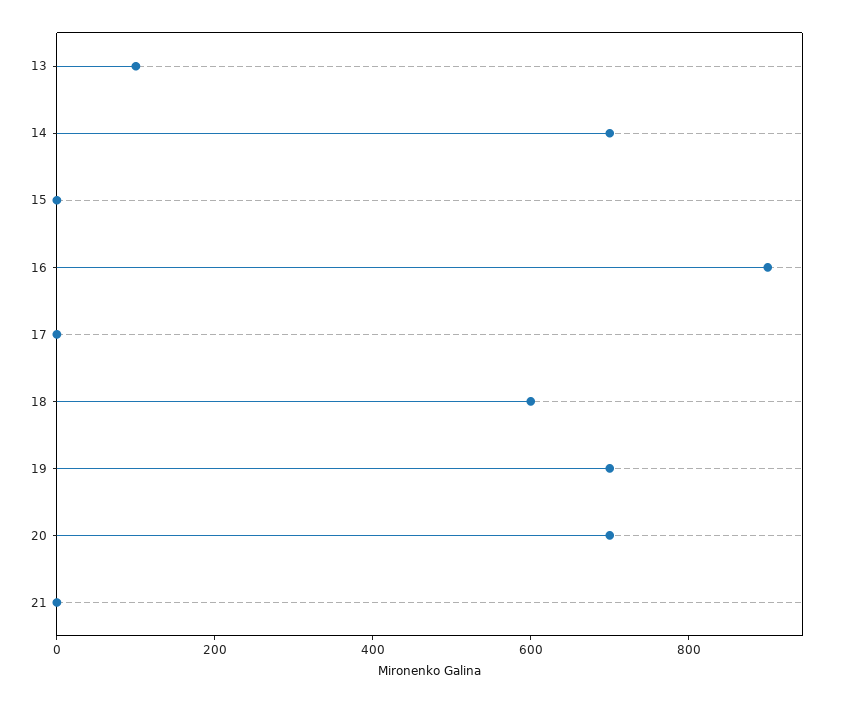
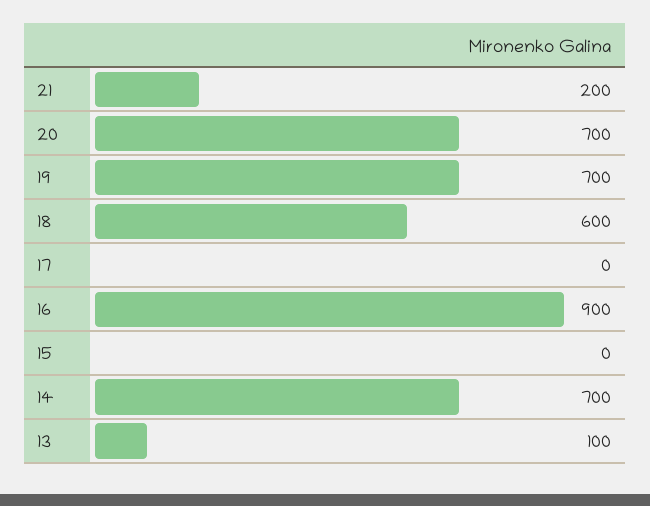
  {
    "13": 100,
    "14": 700,
    "15": 0,
    "16": 900,
    "17": 0,
    "18": 600,
    "19": 700,
    "20": 700,
-   "21": 0
+   "21": 200
  }

